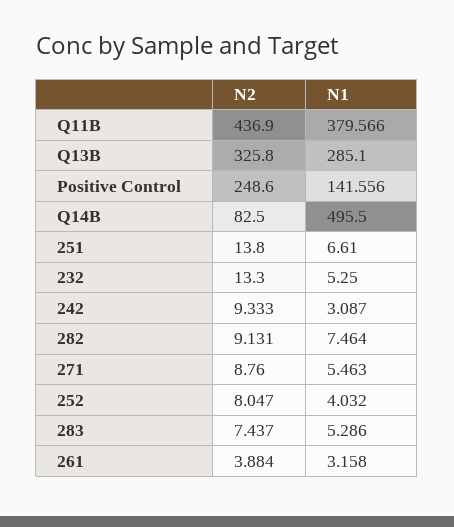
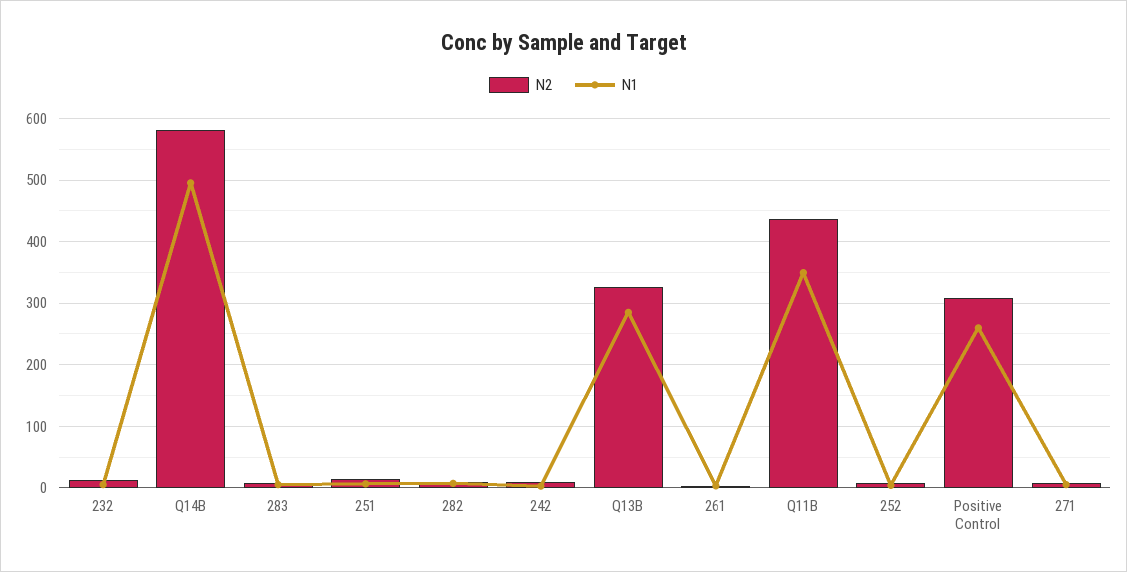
  {
    "N2": {
      "Q11B": 436.9,
      "Q13B": 325.8,
-     "Positive Control": 248.6,
+     "Positive Control": 310,
-     "Q14B": 82.5,
+     "Q14B": 580,
      "251": 13.8,
      "232": 13.3,
      "242": 9.333,
      "282": 9.131,
      "271": 8.76,
      "252": 8.047,
      "283": 7.437,
      "261": 3.884
    },
    "N1": {
-     "Q11B": 379.566,
+     "Q11B": 350,
      "Q13B": 285.1,
-     "Positive Control": 141.556,
+     "Positive Control": 260,
      "Q14B": 495.5,
      "251": 6.61,
      "232": 5.25,
      "242": 3.087,
      "282": 7.464,
      "271": 5.463,
      "252": 4.032,
      "283": 5.286,
      "261": 3.158
    }
  }

